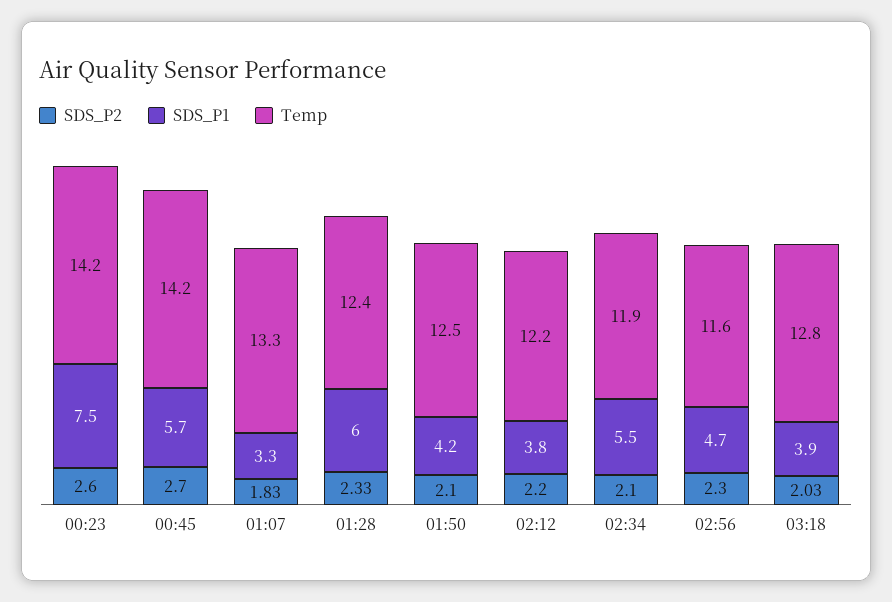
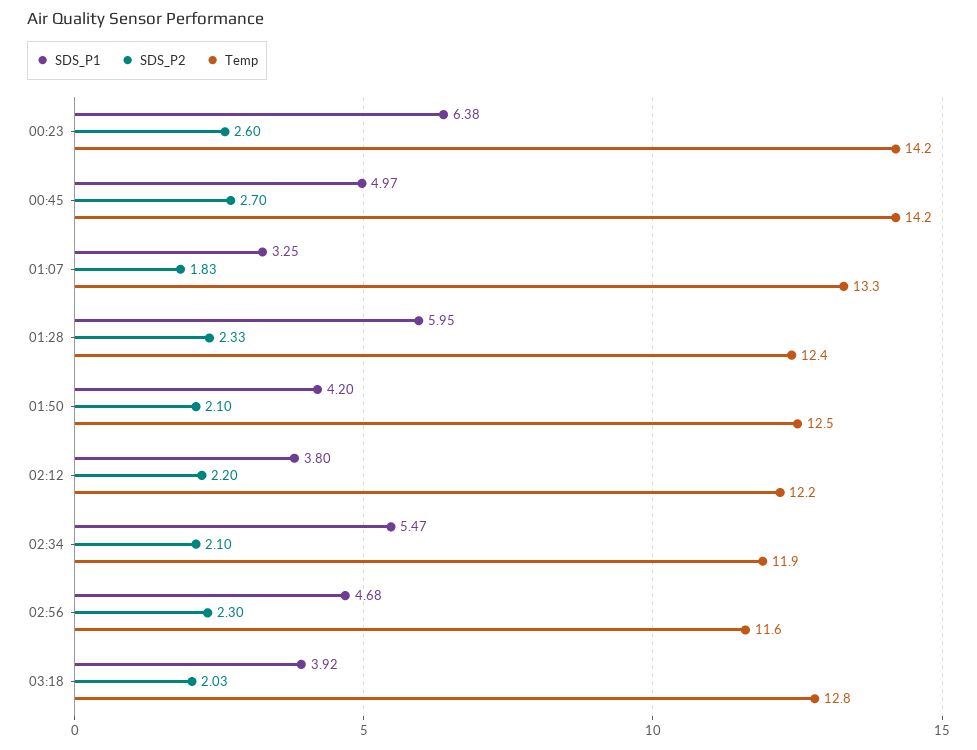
  {
    "SDS_P2": {
      "00:23": 2.6,
      "00:45": 2.7,
      "01:07": 1.83,
      "01:28": 2.33,
      "01:50": 2.1,
      "02:12": 2.2,
      "02:34": 2.1,
      "02:56": 2.3,
      "03:18": 2.03
    },
    "SDS_P1": {
-     "00:23": 7.5,
+     "00:23": 6.38,
-     "00:45": 5.7,
+     "00:45": 4.97,
      "01:07": 3.25,
      "01:28": 5.95,
      "01:50": 4.2,
      "02:12": 3.8,
      "02:34": 5.47,
      "02:56": 4.68,
      "03:18": 3.92
    },
    "Temp": {
      "00:23": 14.2,
      "00:45": 14.2,
      "01:07": 13.3,
      "01:28": 12.4,
      "01:50": 12.5,
      "02:12": 12.2,
      "02:34": 11.9,
      "02:56": 11.6,
      "03:18": 12.8
    }
  }

